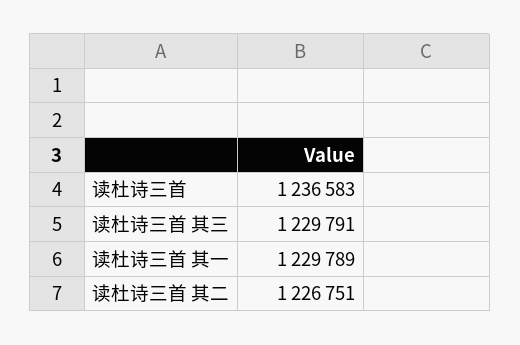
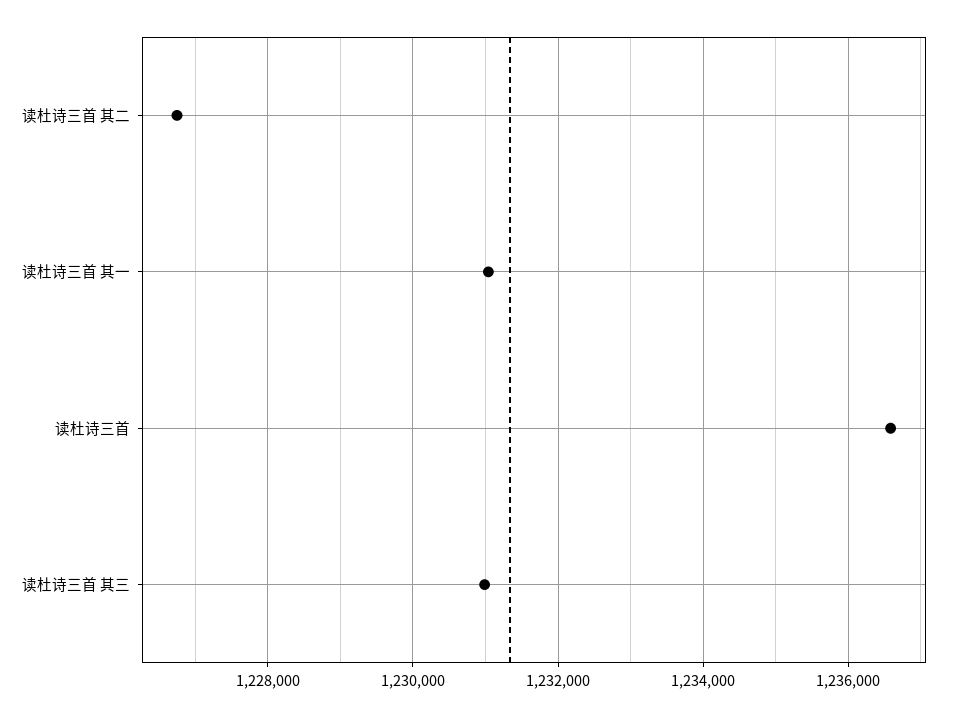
  {
    "读杜诗三首": 1236583,
-   "读杜诗三首 其三": 1229791,
+   "读杜诗三首 其三": 1231000,
-   "读杜诗三首 其一": 1229789,
+   "读杜诗三首 其一": 1231000,
    "读杜诗三首 其二": 1226751
  }

